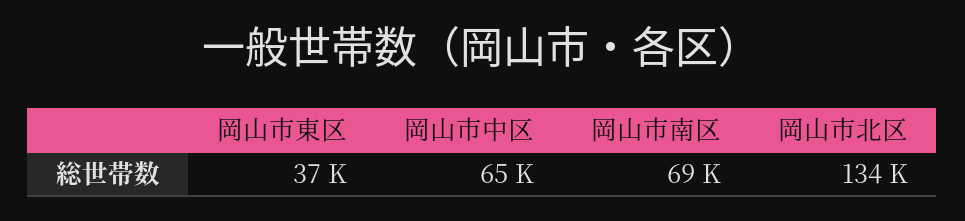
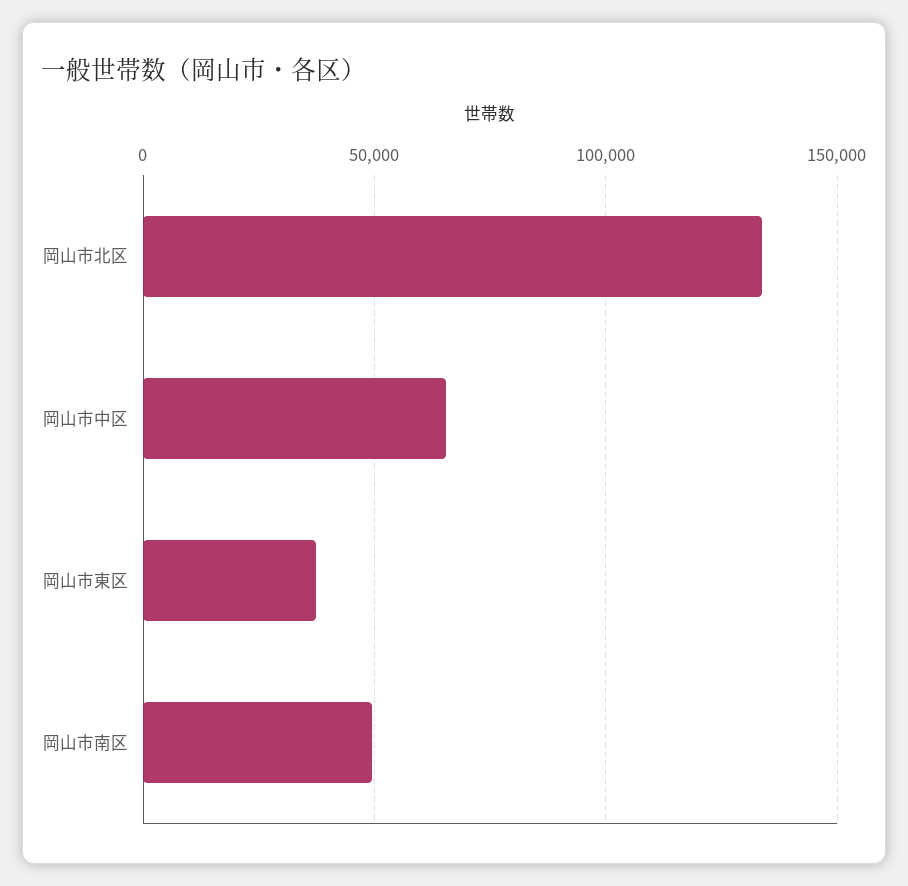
  {
    "岡山市東区": 37000,
    "岡山市中区": 65000,
-   "岡山市南区": 69000,
+   "岡山市南区": 50000,
    "岡山市北区": 134000
  }

